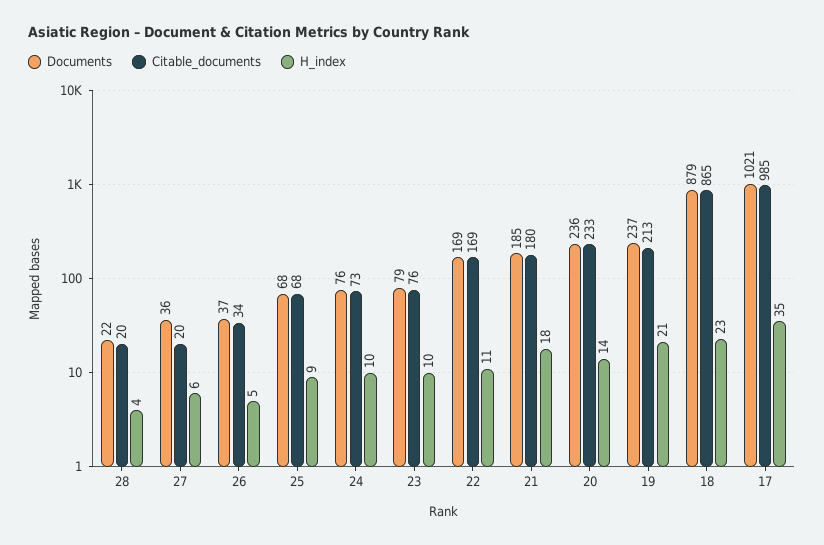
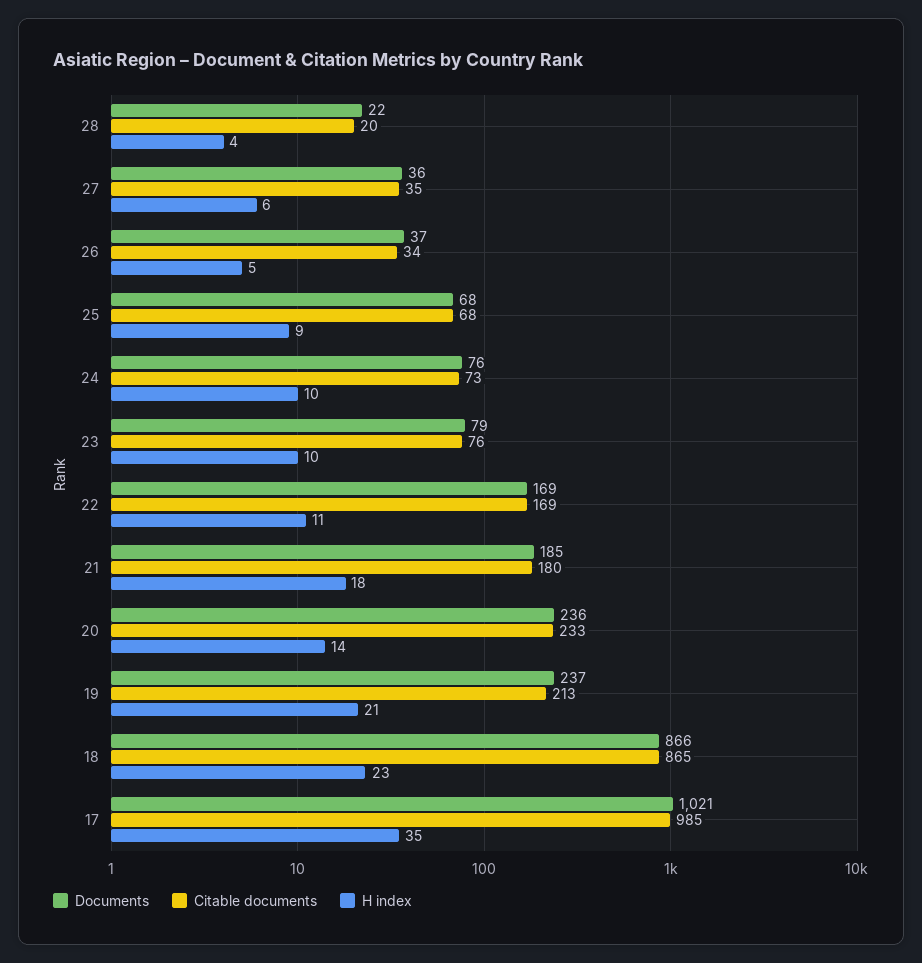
  {
    "Documents": {
      "28": 22,
      "27": 36,
      "26": 37,
      "25": 68,
      "24": 76,
      "23": 79,
      "22": 169,
      "21": 185,
      "20": 236,
      "19": 237,
-     "18": 879,
+     "18": 866,
      "17": 1021
    },
    "Citable_documents": {
      "28": 20,
-     "27": 20,
+     "27": 35,
      "26": 34,
      "25": 68,
      "24": 73,
      "23": 76,
      "22": 169,
      "21": 180,
      "20": 233,
      "19": 213,
      "18": 865,
      "17": 985
    },
    "H_index": {
      "28": 4,
      "27": 6,
      "26": 5,
      "25": 9,
      "24": 10,
      "23": 10,
      "22": 11,
      "21": 18,
      "20": 14,
      "19": 21,
      "18": 23,
      "17": 35
    }
  }

